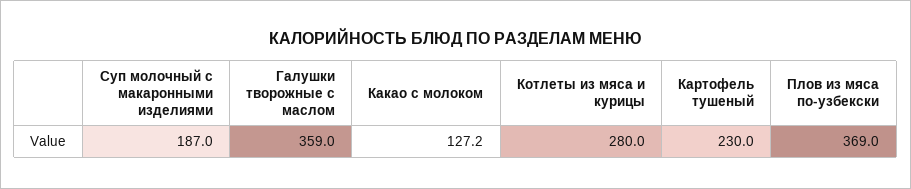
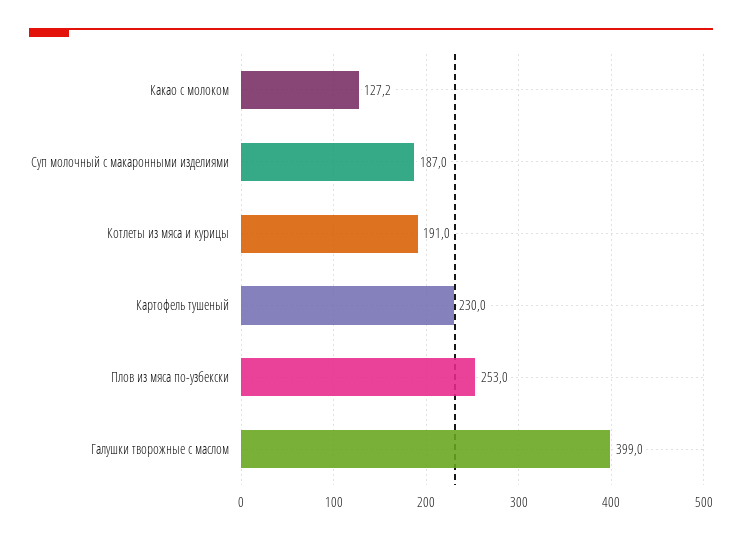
  {
    "Суп молочный с макаронными изделиями": 187,
-   "Галушки творожные с маслом": 359,
+   "Галушки творожные с маслом": 399,
    "Какао с молоком": 127.2,
-   "Котлеты из мяса и курицы": 280,
+   "Котлеты из мяса и курицы": 191,
    "Картофель тушеный": 230,
-   "Плов из мяса по-узбекски": 369
+   "Плов из мяса по-узбекски": 253
  }

